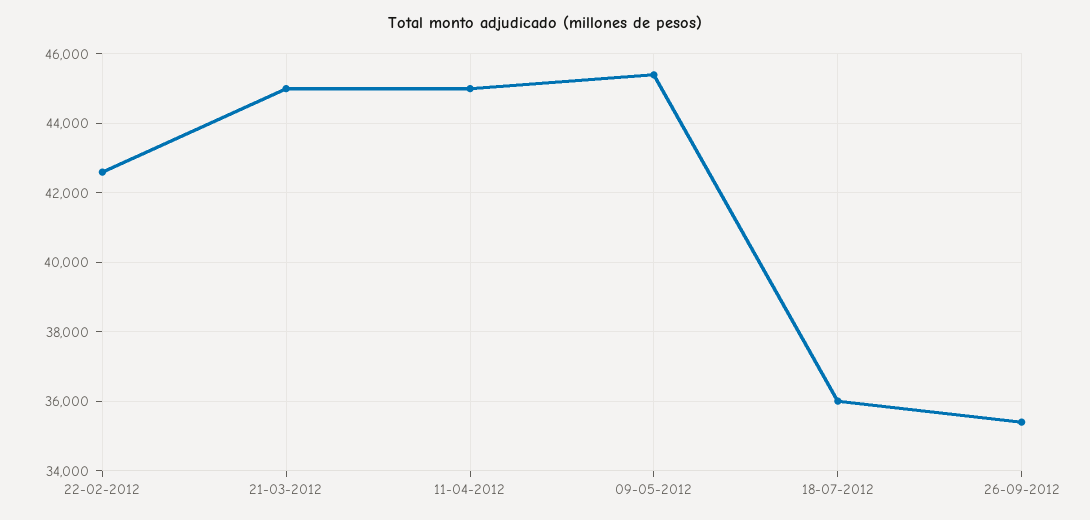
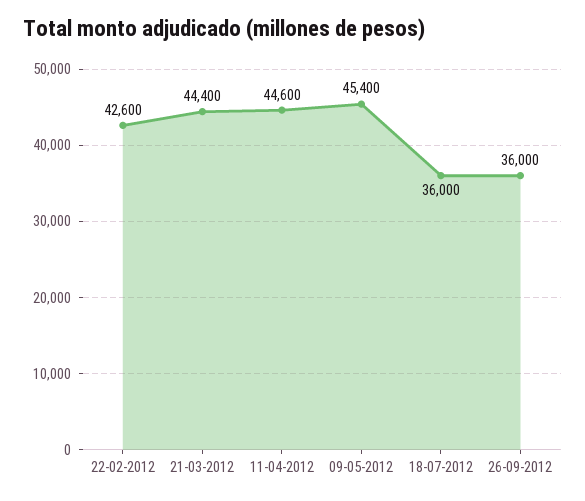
  {
    "22-02-2012": 42600,
-   "21-03-2012": 45000,
+   "21-03-2012": 44400,
-   "11-04-2012": 45000,
+   "11-04-2012": 44600,
    "09-05-2012": 45400,
    "18-07-2012": 36000,
-   "26-09-2012": 35400
+   "26-09-2012": 36000
  }

